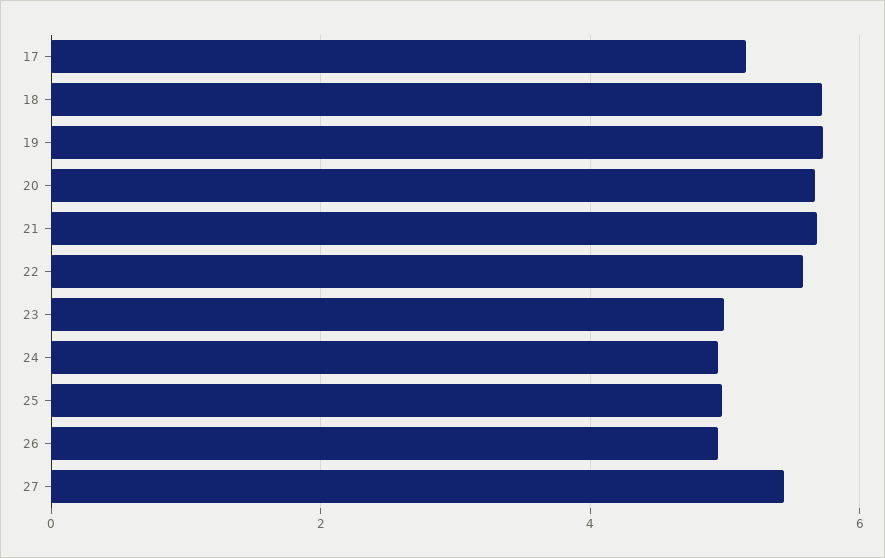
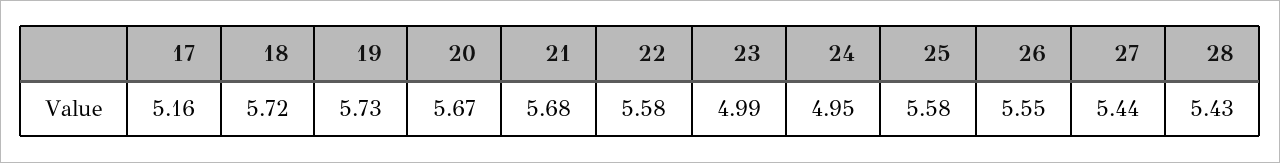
  {
    "17": 5.16,
    "18": 5.72,
    "19": 5.73,
    "20": 5.67,
    "21": 5.68,
    "22": 5.58,
    "23": 4.99,
    "24": 4.95,
-   "25": 5,
+   "25": 5.58,
-   "26": 5,
+   "26": 5.55,
-   "27": 5.44
+   "27": 5.44,
+   "28": 5.43
  }

